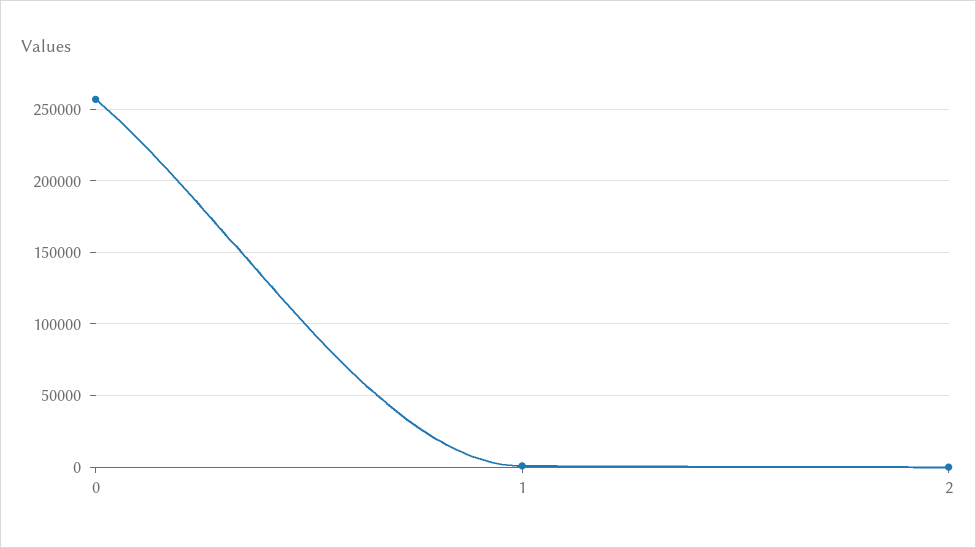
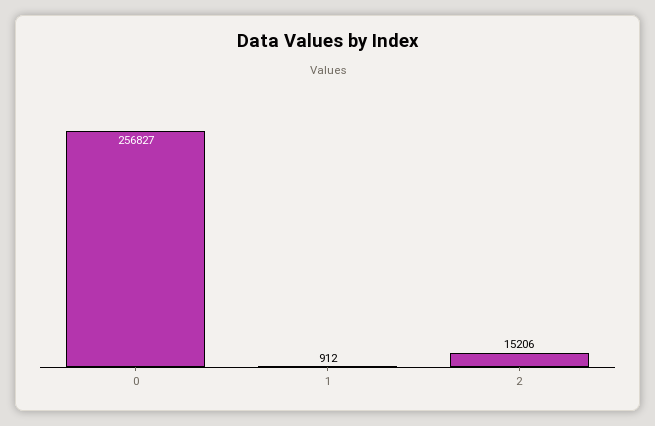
  {
    "0": 256827,
    "1": 912,
-   "2": 0
+   "2": 15206
  }

